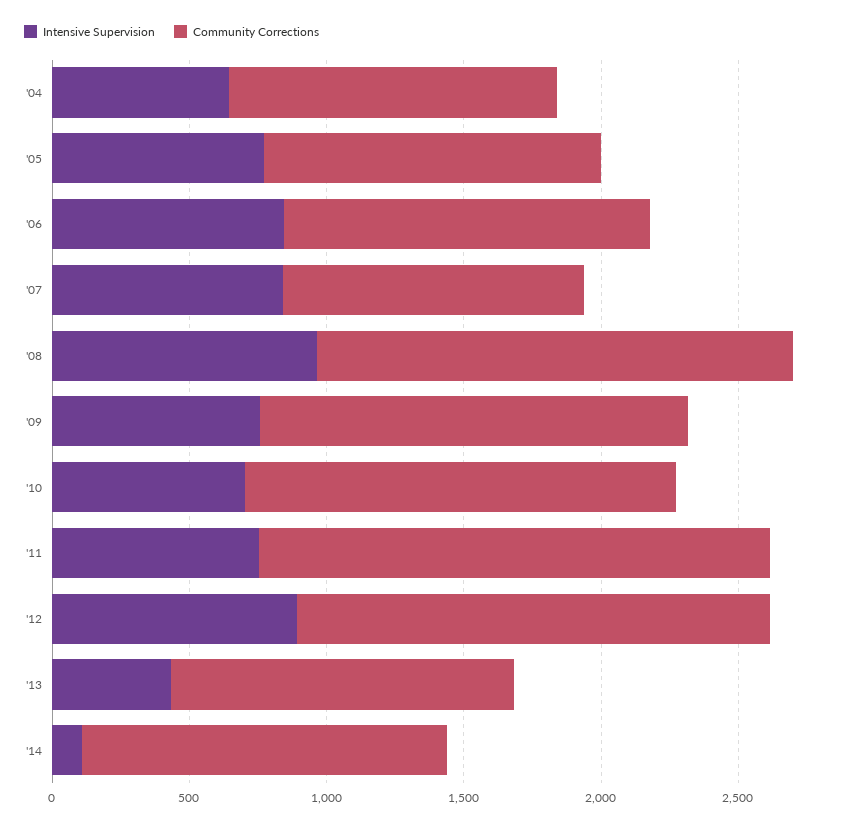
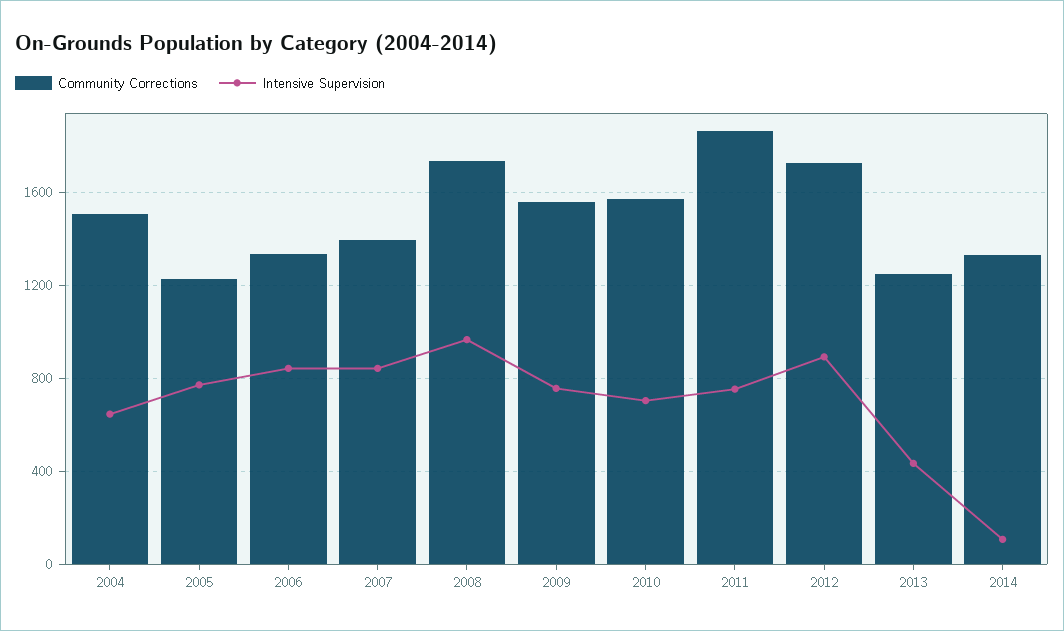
  {
    "Intensive Supervision": {
      "'04": 650,
      "'05": 750,
      "'06": 850,
      "'07": 850,
      "'08": 950,
      "'09": 750,
      "'10": 700,
      "'11": 750,
      "'12": 900,
      "'13": 450,
      "'14": 100
    },
    "Community Corrections": {
-     "'04": 1200,
+     "'04": 1500,
      "'05": 1250,
      "'06": 1350,
-     "'07": 1100,
+     "'07": 1400,
      "'08": 1750,
      "'09": 1550,
      "'10": 1550,
      "'11": 1850,
      "'12": 1750,
      "'13": 1250,
      "'14": 1350
    }
  }

